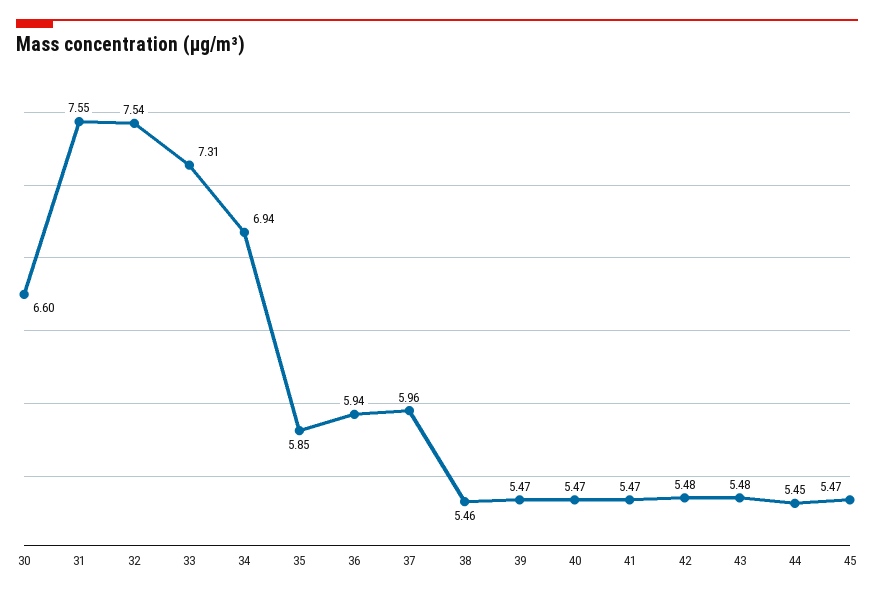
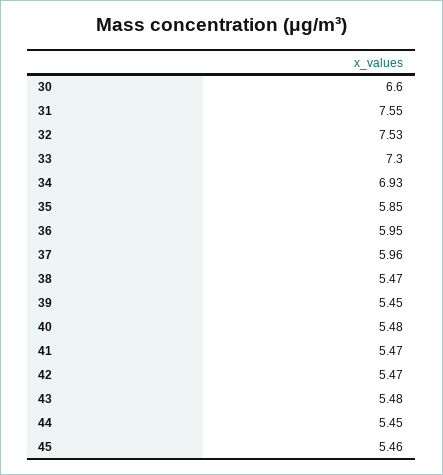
  {
    "30": 6.6,
    "31": 7.55,
-   "32": 7.54,
+   "32": 7.53,
-   "33": 7.31,
+   "33": 7.3,
-   "34": 6.94,
+   "34": 6.93,
    "35": 5.85,
-   "36": 5.94,
+   "36": 5.95,
    "37": 5.96,
-   "38": 5.46,
+   "38": 5.47,
-   "39": 5.47,
+   "39": 5.45,
-   "40": 5.47,
+   "40": 5.48,
    "41": 5.47,
-   "42": 5.48,
+   "42": 5.47,
    "43": 5.48,
    "44": 5.45,
-   "45": 5.47
+   "45": 5.46
  }

